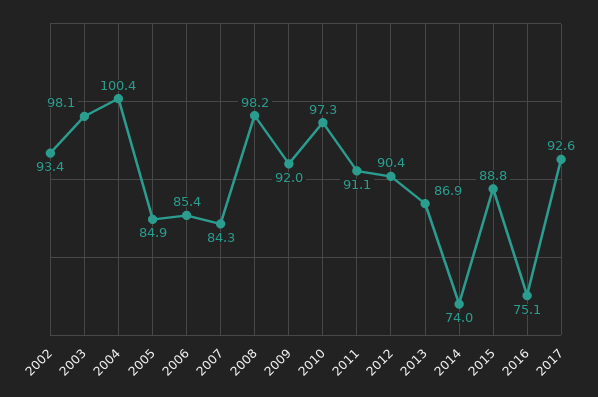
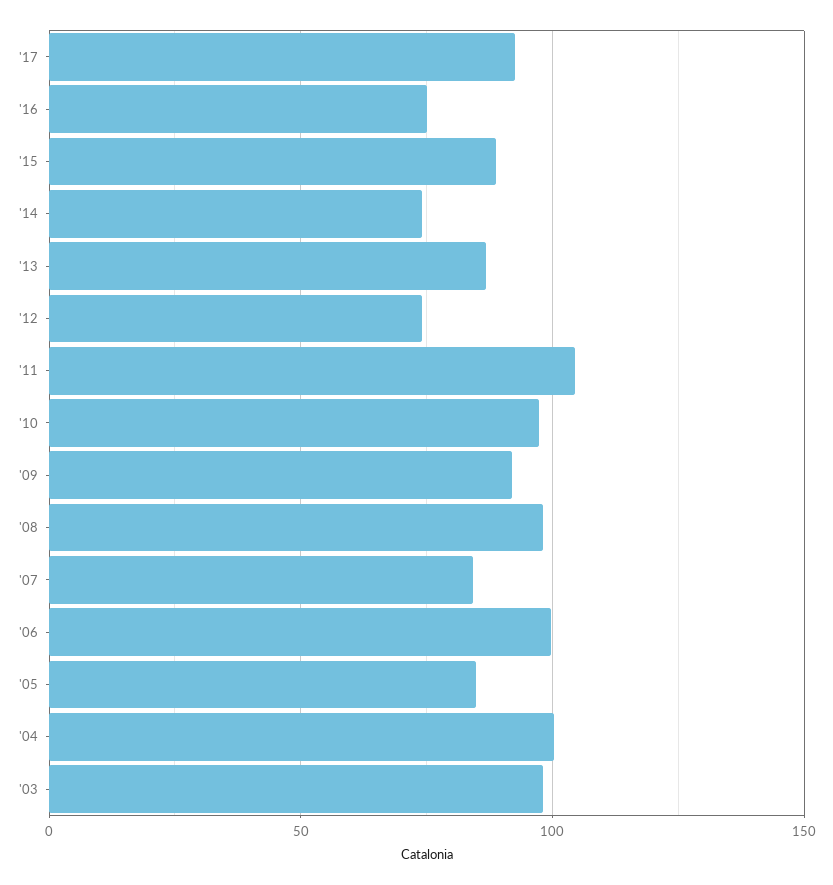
  {
-   "2002": 93.4,
    "2003": 98.1,
    "2004": 100.4,
    "2005": 84.9,
-   "2006": 85.4,
+   "2006": 100,
    "2007": 84.3,
    "2008": 98.2,
    "2009": 92,
    "2010": 97.3,
-   "2011": 91.1,
+   "2011": 105,
-   "2012": 90.4,
+   "2012": 75,
    "2013": 86.9,
    "2014": 74,
    "2015": 88.8,
    "2016": 75.1,
    "2017": 92.6
  }

